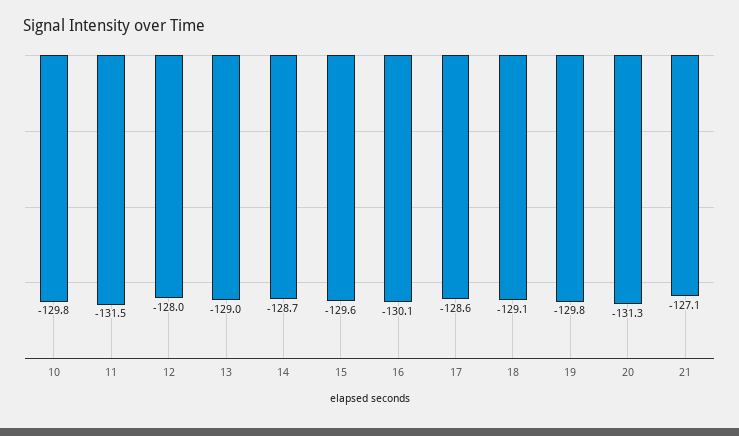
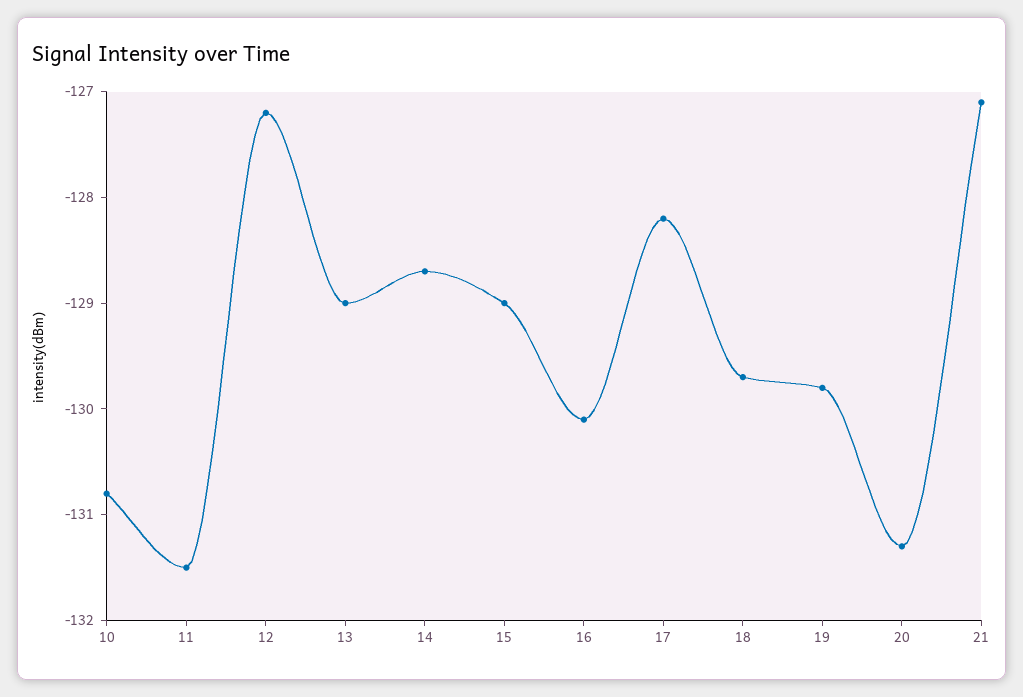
  {
-   "10": -129.8,
+   "10": -130.8,
    "11": -131.5,
-   "12": -128,
+   "12": -127.2,
    "13": -129,
    "14": -128.7,
-   "15": -129.6,
+   "15": -129,
    "16": -130.1,
-   "17": -128.6,
+   "17": -128.2,
-   "18": -129.1,
+   "18": -129.7,
    "19": -129.8,
    "20": -131.3,
    "21": -127.1
  }

